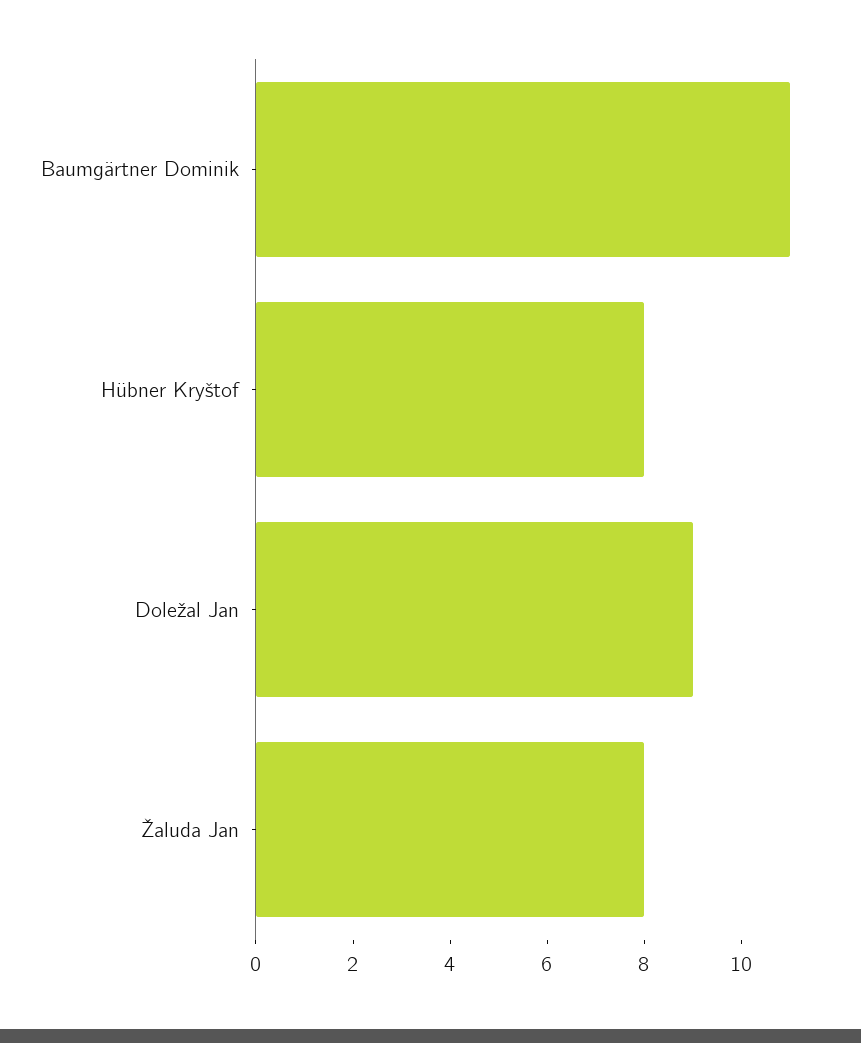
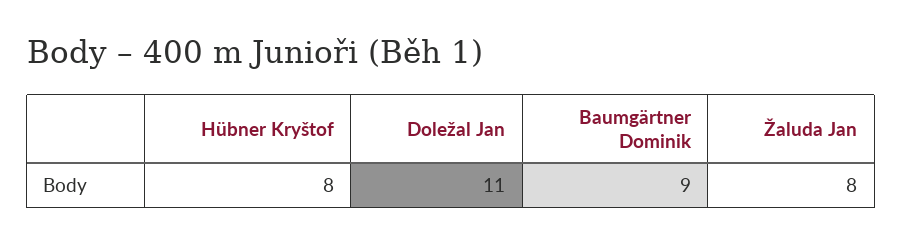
  {
-   "Baumgärtner Dominik": 11,
+   "Baumgärtner Dominik": 9,
    "Hübner Kryštof": 8,
-   "Doležal Jan": 9,
+   "Doležal Jan": 11,
    "Žaluda Jan": 8
  }

